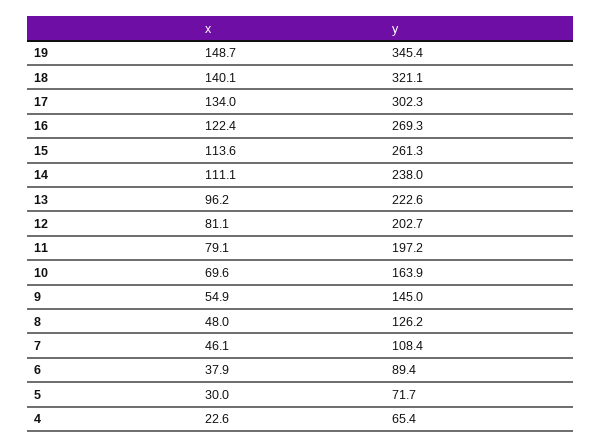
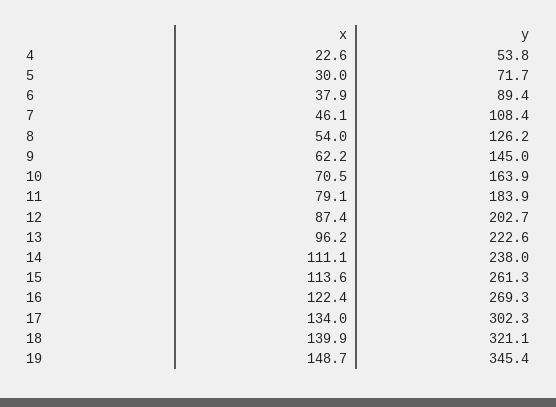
  {
    "x": {
      "19": 148.7,
-     "18": 140.1,
+     "18": 139.9,
      "17": 134,
      "16": 122.4,
      "15": 113.6,
      "14": 111.1,
      "13": 96.2,
-     "12": 81.1,
+     "12": 87.4,
      "11": 79.1,
-     "10": 69.6,
+     "10": 70.5,
-     "9": 54.9,
+     "9": 62.2,
-     "8": 48,
+     "8": 54,
      "7": 46.1,
      "6": 37.9,
      "5": 30,
      "4": 22.6
    },
    "y": {
      "19": 345.4,
      "18": 321.1,
      "17": 302.3,
      "16": 269.3,
      "15": 261.3,
      "14": 238,
      "13": 222.6,
      "12": 202.7,
-     "11": 197.2,
+     "11": 183.9,
      "10": 163.9,
      "9": 145,
      "8": 126.2,
      "7": 108.4,
      "6": 89.4,
      "5": 71.7,
-     "4": 65.4
+     "4": 53.8
    }
  }

